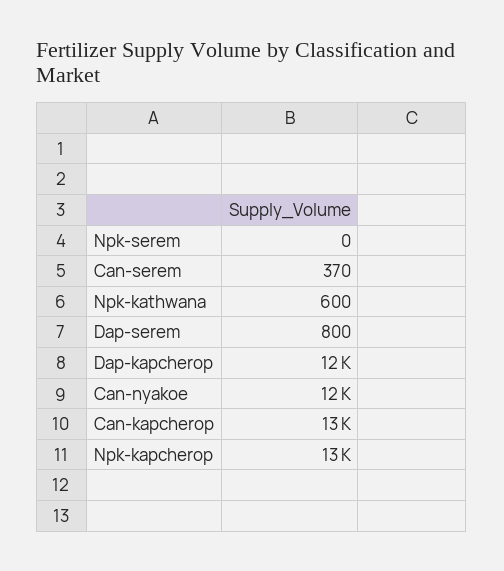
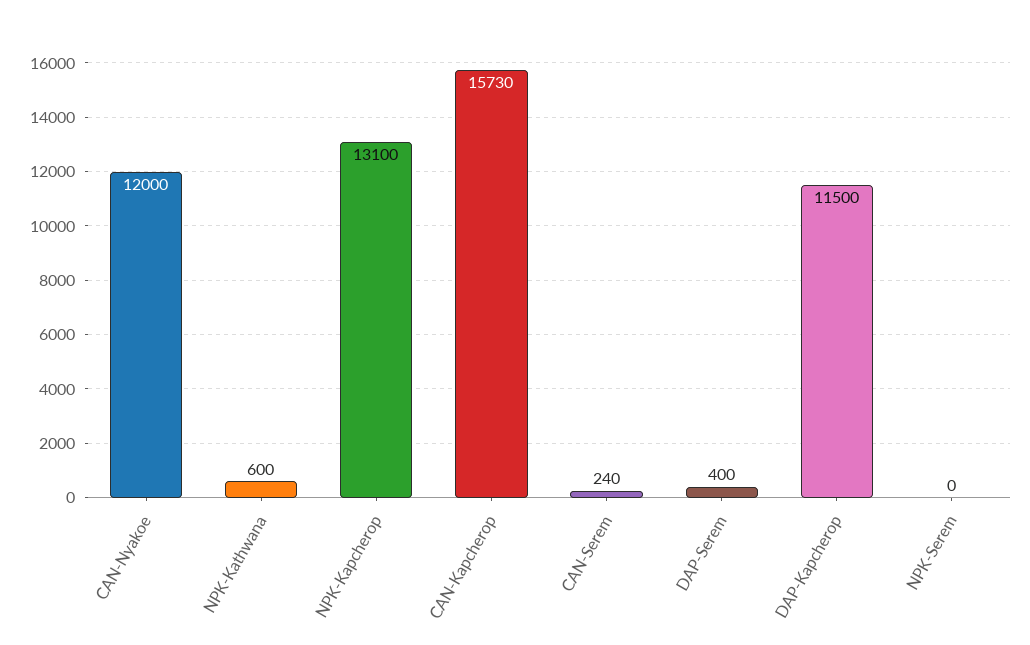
  {
    "Npk-serem": 0,
-   "Can-serem": 370,
+   "Can-serem": 240,
    "Npk-kathwana": 600,
-   "Dap-serem": 800,
+   "Dap-serem": 400,
    "Dap-kapcherop": 11500,
    "Can-nyakoe": 12000,
-   "Can-kapcherop": 13000,
+   "Can-kapcherop": 15730,
    "Npk-kapcherop": 13100
  }

